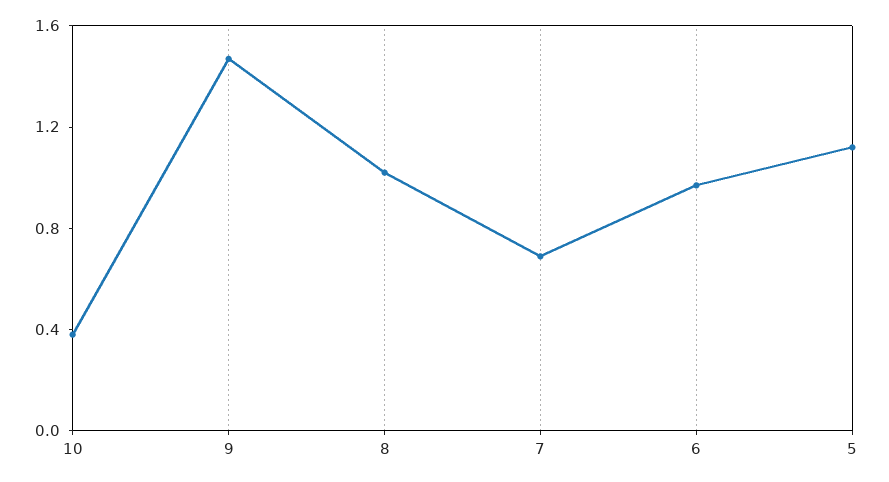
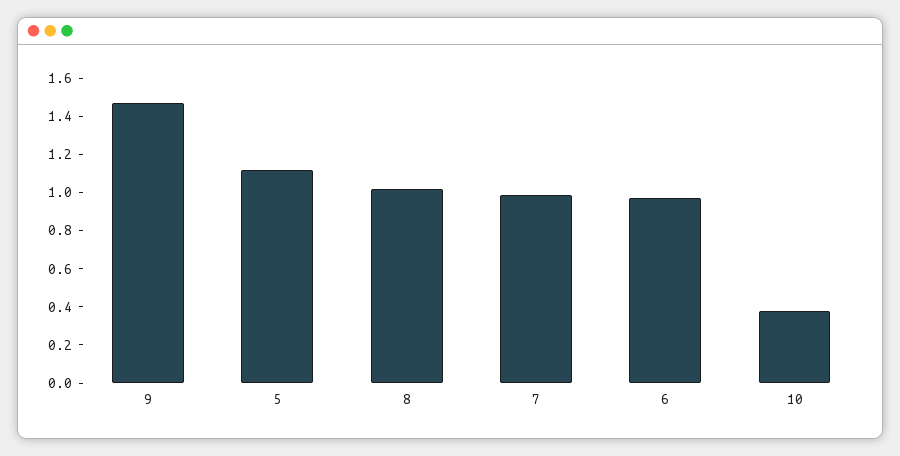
  {
    "10": 0.4,
    "9": 1.45,
    "8": 1,
-   "7": 0.7,
+   "7": 1,
    "6": 0.95,
    "5": 1.1
  }

